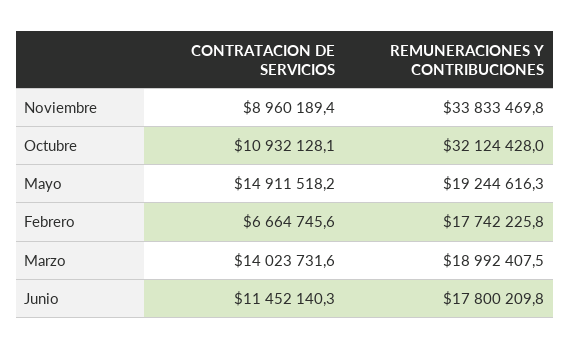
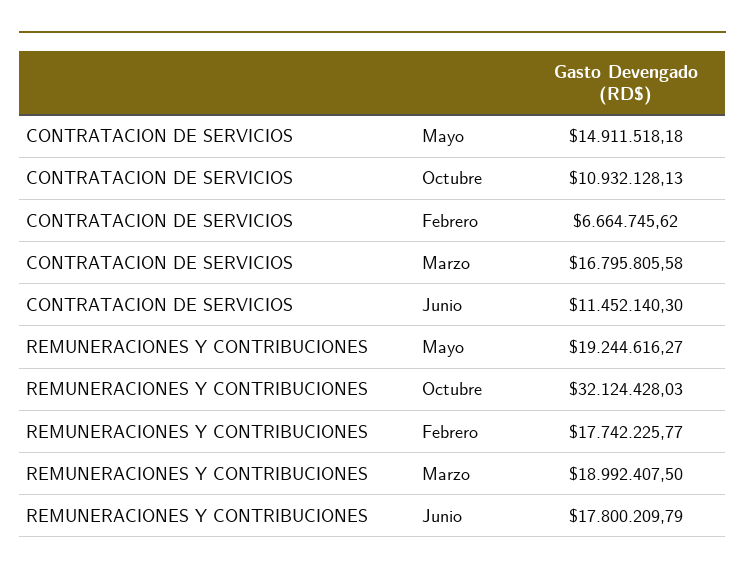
  {
    "CONTRATACION DE SERVICIOS": {
-     "Noviembre": 8960189.4,
      "Octubre": 10932128.13,
      "Mayo": 14911518.18,
      "Febrero": 6664745.62,
-     "Marzo": 14023731.6,
+     "Marzo": 16795805.58,
      "Junio": 11452140.3
    },
    "REMUNERACIONES Y CONTRIBUCIONES": {
-     "Noviembre": 33833469.8,
      "Octubre": 32124428.03,
      "Mayo": 19244616.27,
      "Febrero": 17742225.77,
      "Marzo": 18992407.5,
      "Junio": 17800209.79
    }
  }

